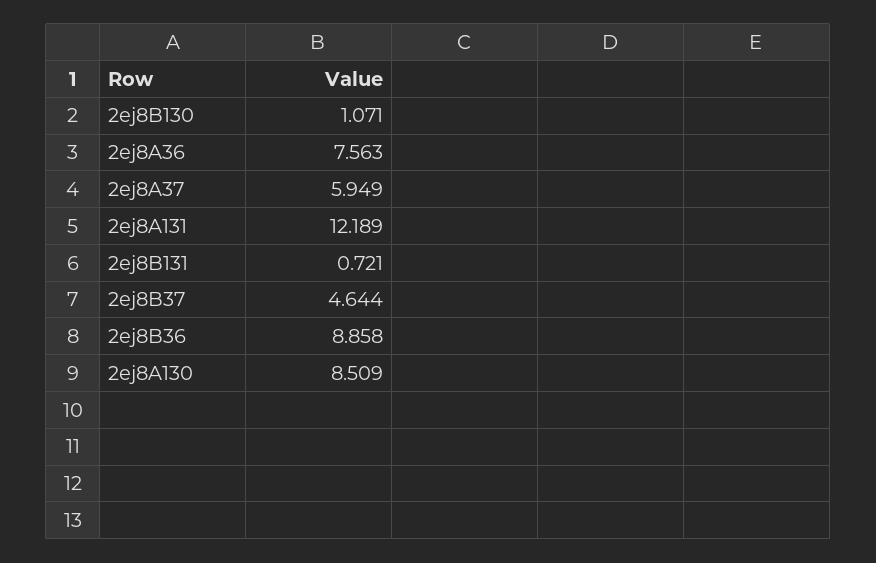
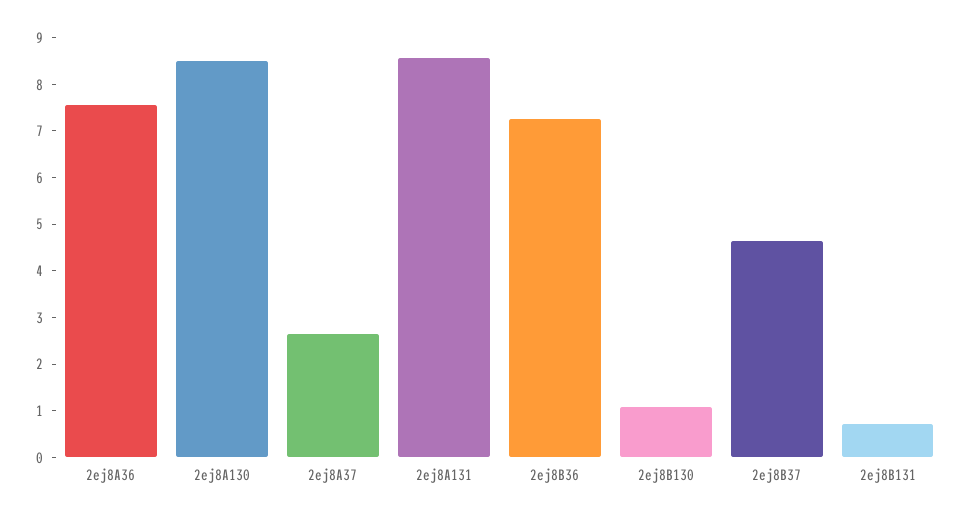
  {
    "2ej8B130": 1.071,
    "2ej8A36": 7.563,
-   "2ej8A37": 5.949,
+   "2ej8A37": 2.6,
-   "2ej8A131": 12.189,
+   "2ej8A131": 8.6,
    "2ej8B131": 0.721,
    "2ej8B37": 4.644,
-   "2ej8B36": 8.858,
+   "2ej8B36": 7.2,
    "2ej8A130": 8.509
  }

